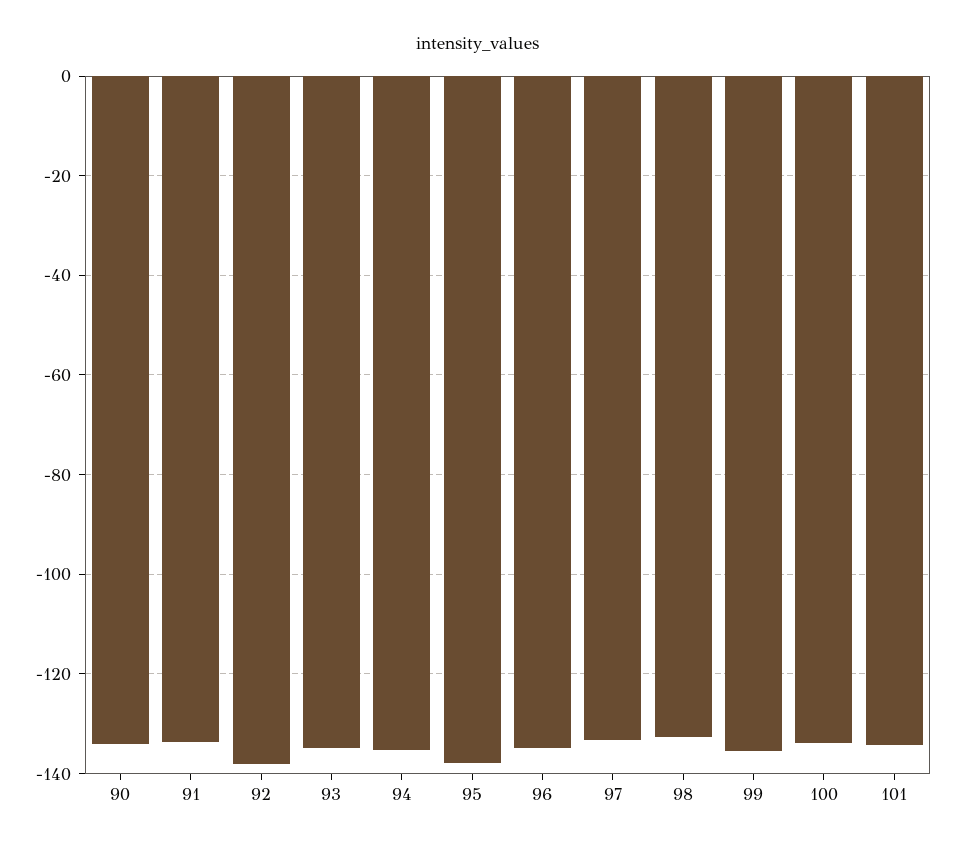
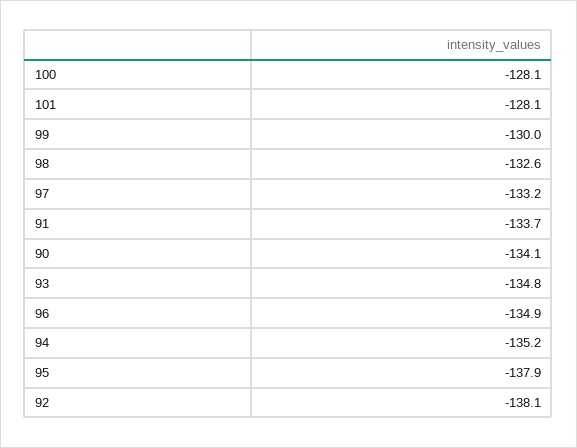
  {
    "90": -134.1,
    "91": -133.7,
    "92": -138.1,
    "93": -134.8,
    "94": -135.2,
    "95": -137.9,
    "96": -134.9,
    "97": -133.2,
    "98": -132.6,
-   "99": -136,
+   "99": -130,
-   "100": -134,
+   "100": -128.1,
-   "101": -134
+   "101": -128.1
  }

